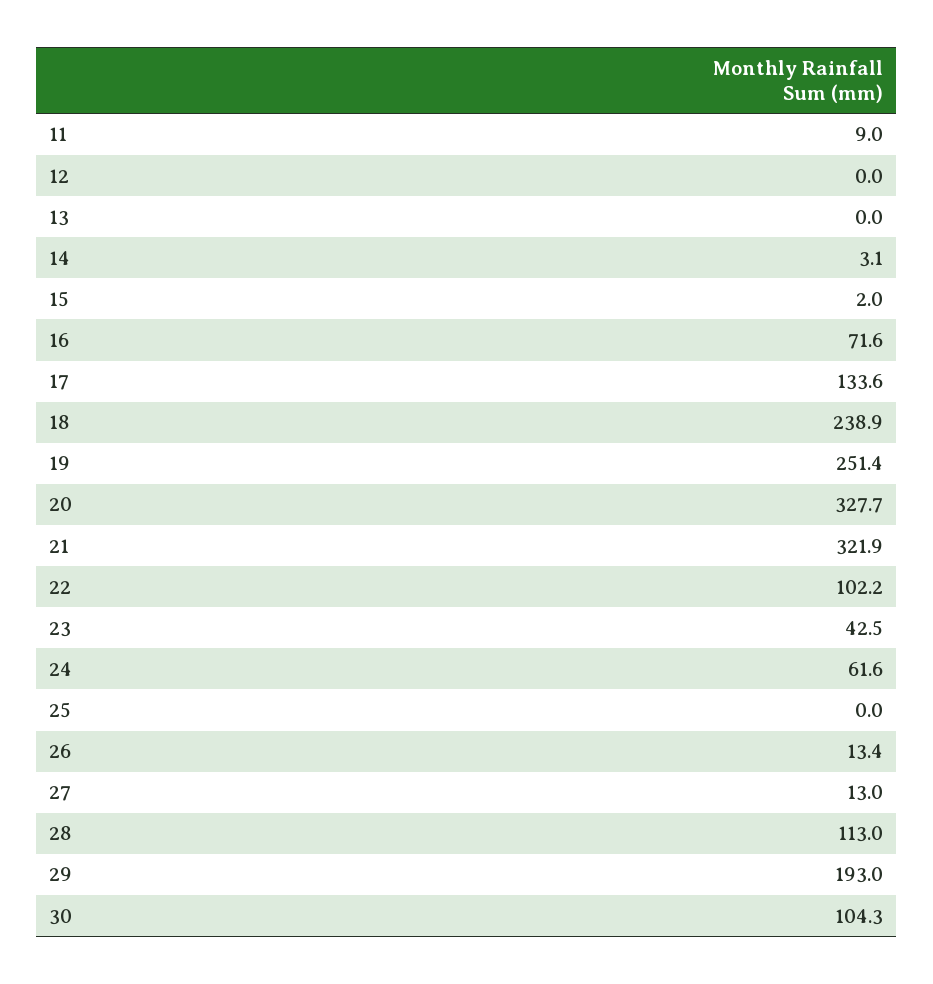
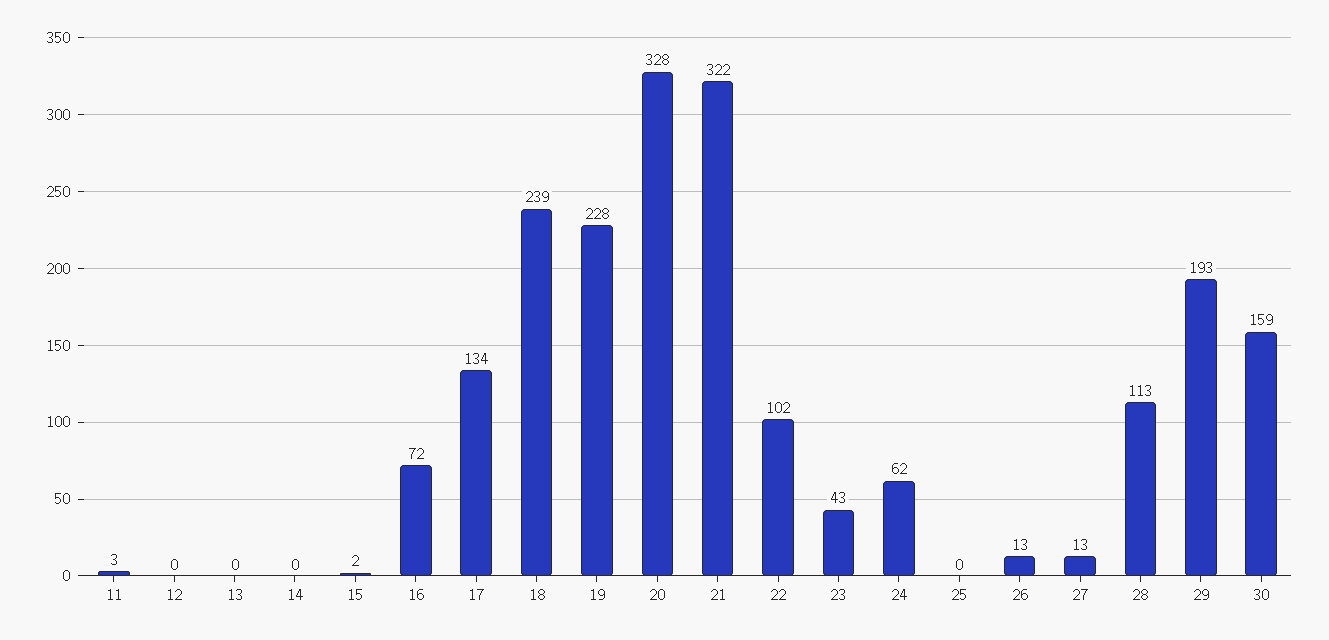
  {
-   "11": 9,
+   "11": 3,
    "12": 0,
    "13": 0,
-   "14": 3.1,
+   "14": 0,
    "15": 2,
    "16": 71.6,
    "17": 133.6,
    "18": 238.9,
-   "19": 251.4,
+   "19": 228,
    "20": 327.7,
    "21": 321.9,
    "22": 102.2,
    "23": 42.5,
    "24": 61.6,
    "25": 0,
    "26": 13.4,
    "27": 13,
    "28": 113,
    "29": 193,
-   "30": 104.3
+   "30": 159
  }

